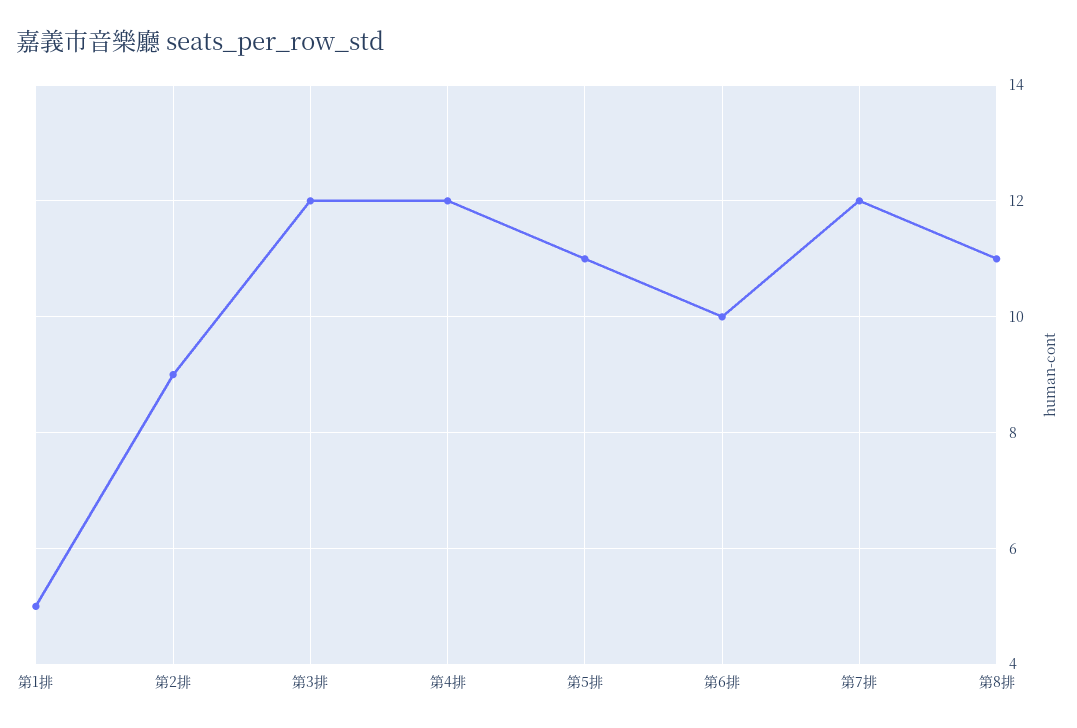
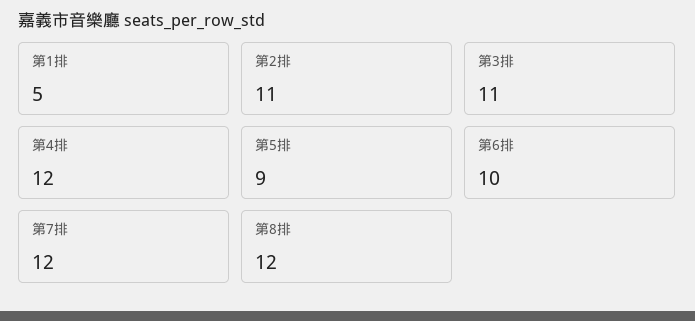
  {
    "第1排": 5,
-   "第2排": 9,
+   "第2排": 11,
-   "第3排": 12,
+   "第3排": 11,
    "第4排": 12,
-   "第5排": 11,
+   "第5排": 9,
    "第6排": 10,
    "第7排": 12,
-   "第8排": 11
+   "第8排": 12
  }

